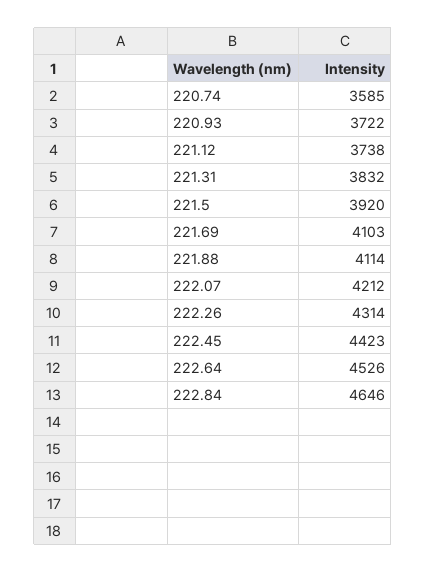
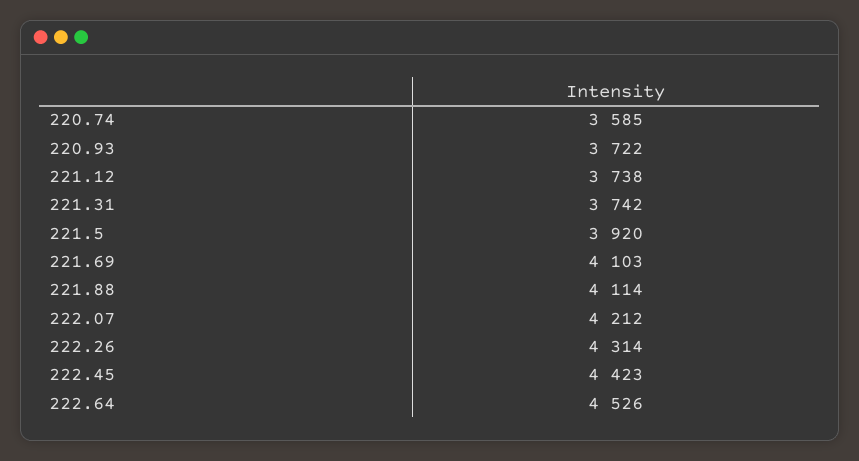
  {
    "220.74": 3585,
    "220.93": 3722,
    "221.12": 3738,
-   "221.31": 3832,
+   "221.31": 3742,
    "221.5": 3920,
    "221.69": 4103,
    "221.88": 4114,
    "222.07": 4212,
    "222.26": 4314,
    "222.45": 4423,
-   "222.64": 4526,
+   "222.64": 4526
-   "222.84": 4646
  }

